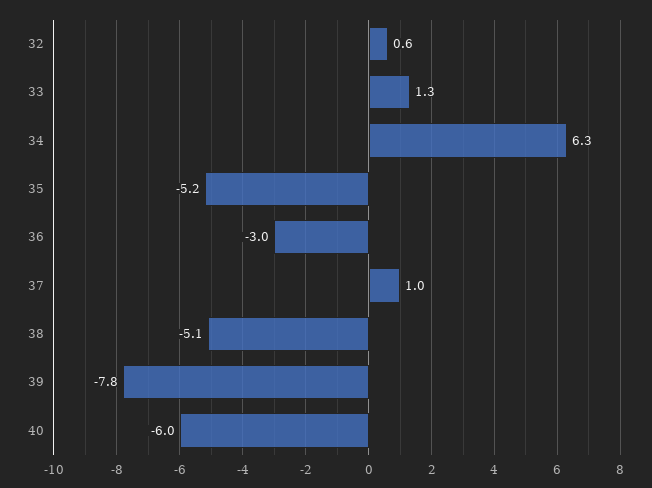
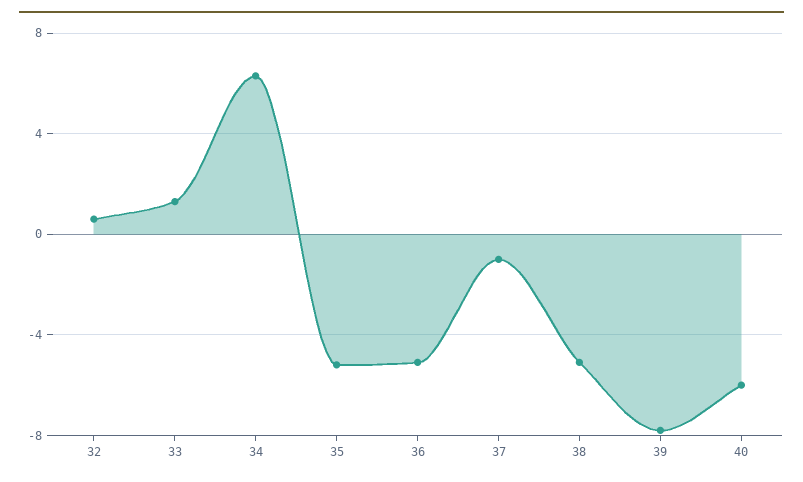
  {
    "32": 0.6,
    "33": 1.3,
    "34": 6.3,
    "35": -5.2,
-   "36": -3,
+   "36": -5,
-   "37": 1,
+   "37": -1,
    "38": -5.1,
    "39": -7.8,
    "40": -6
  }

